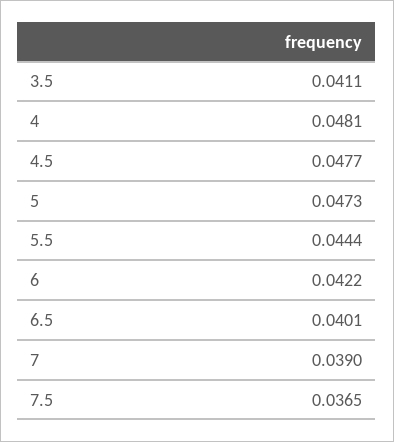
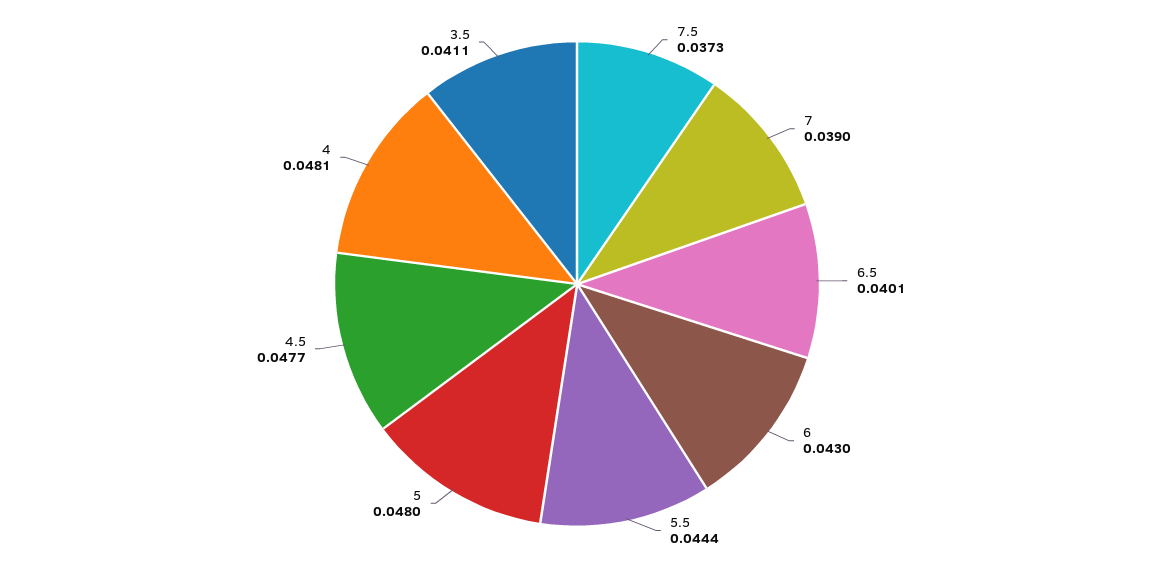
  {
    "3.5": 0.0411,
    "4": 0.0481,
    "4.5": 0.0477,
-   "5": 0.0473,
+   "5": 0.048,
    "5.5": 0.0444,
-   "6": 0.0422,
+   "6": 0.043,
    "6.5": 0.0401,
    "7": 0.039,
-   "7.5": 0.0365
+   "7.5": 0.0373
  }

